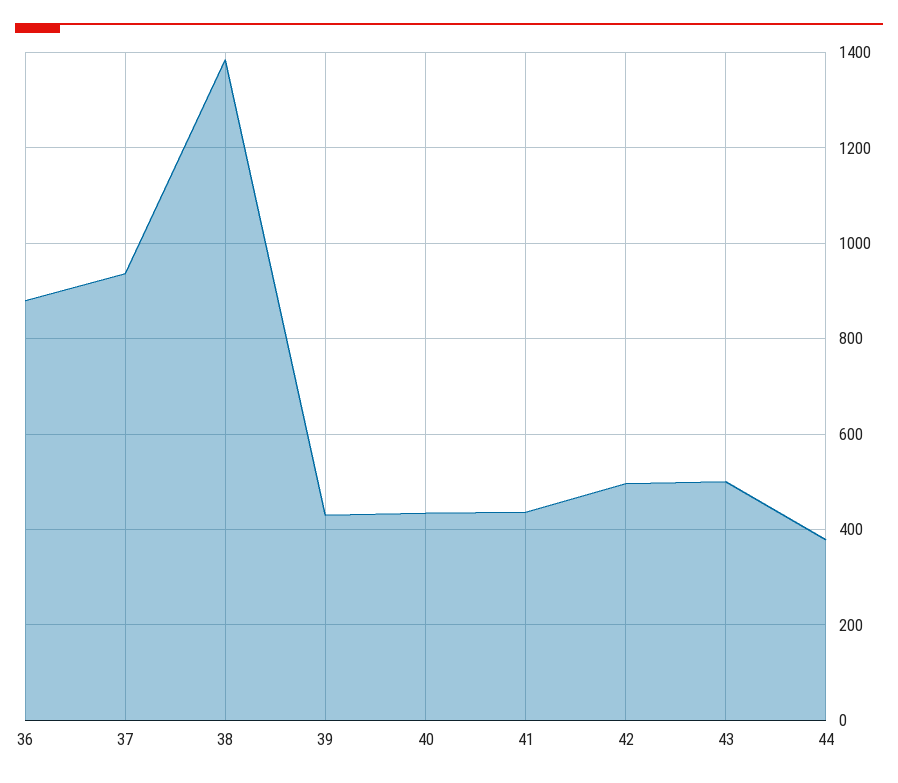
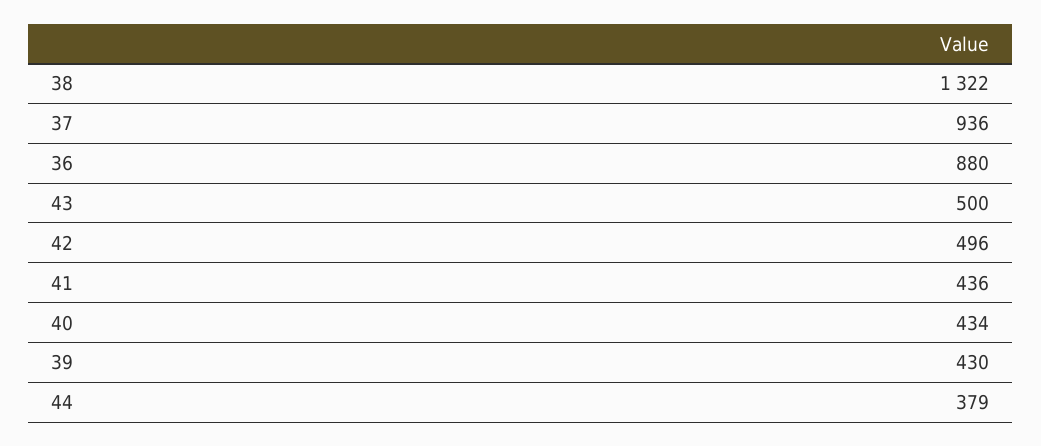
  {
    "36": 880,
    "37": 936,
-   "38": 1380,
+   "38": 1322,
    "39": 430,
    "40": 434,
    "41": 436,
    "42": 496,
    "43": 500,
    "44": 379
  }

